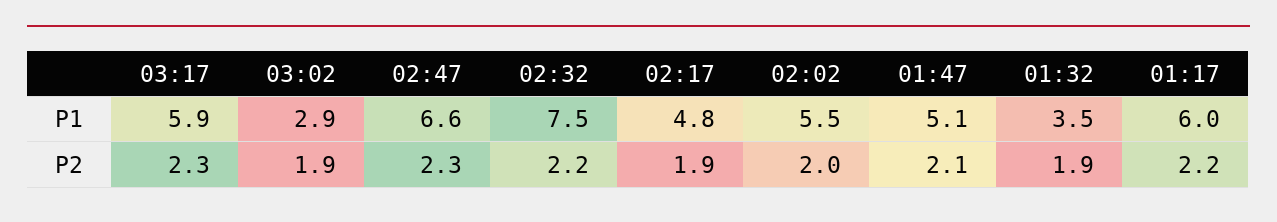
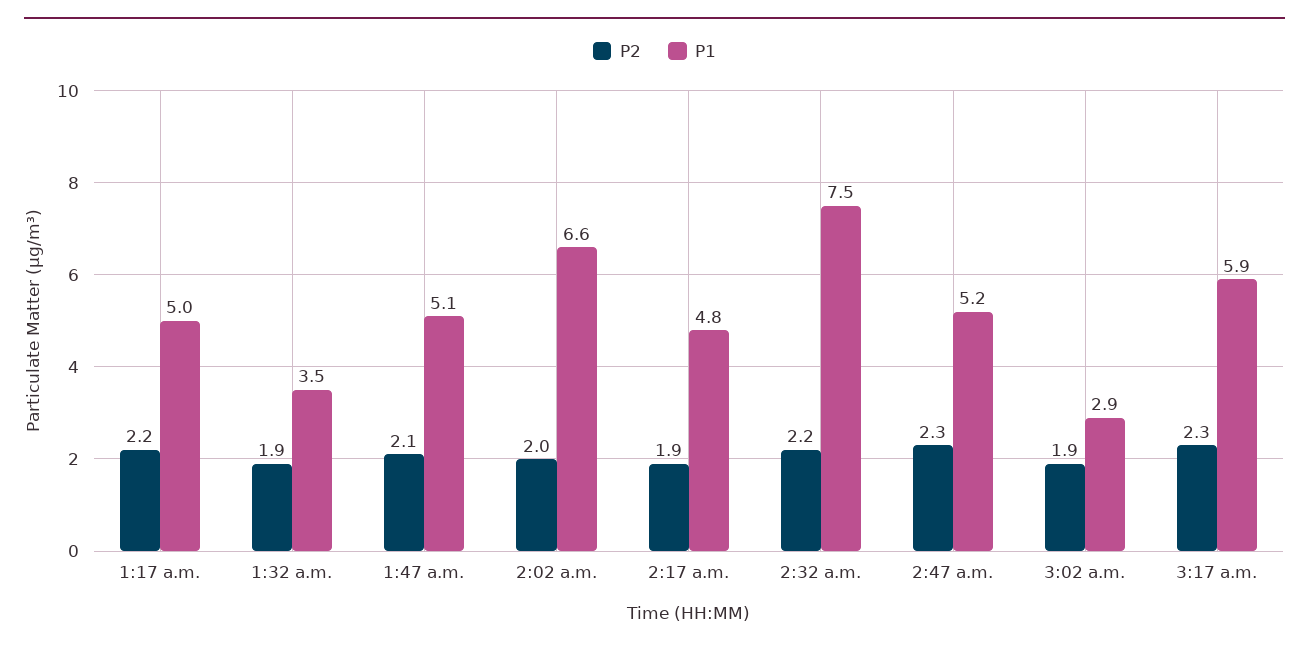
  {
    "P1": {
      "03:17": 5.9,
      "03:02": 2.9,
-     "02:47": 6.6,
+     "02:47": 5.2,
      "02:32": 7.5,
      "02:17": 4.8,
-     "02:02": 5.5,
+     "02:02": 6.6,
      "01:47": 5.1,
      "01:32": 3.5,
-     "01:17": 6
+     "01:17": 5
    },
    "P2": {
      "03:17": 2.3,
      "03:02": 1.9,
      "02:47": 2.3,
      "02:32": 2.2,
      "02:17": 1.9,
      "02:02": 2,
      "01:47": 2.1,
      "01:32": 1.9,
      "01:17": 2.2
    }
  }

